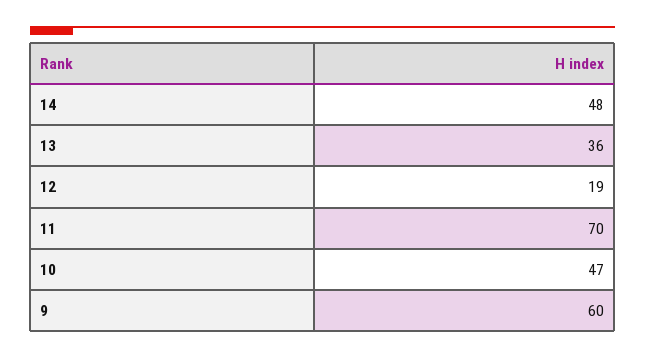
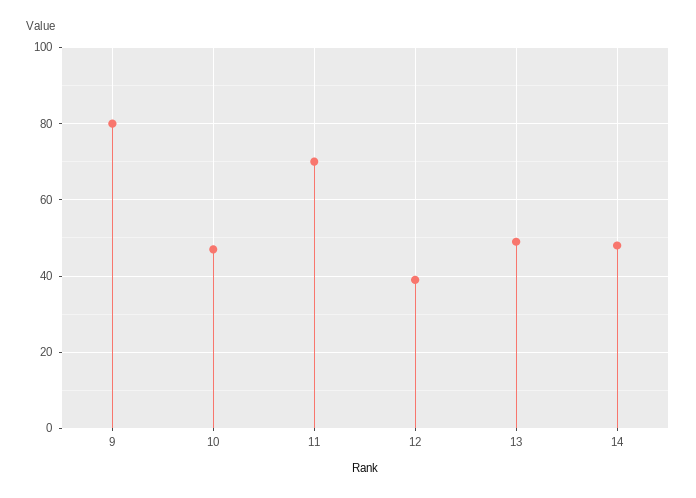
  {
    "14": 48,
-   "13": 36,
+   "13": 50,
-   "12": 19,
+   "12": 40,
    "11": 70,
    "10": 47,
-   "9": 60
+   "9": 80
  }

